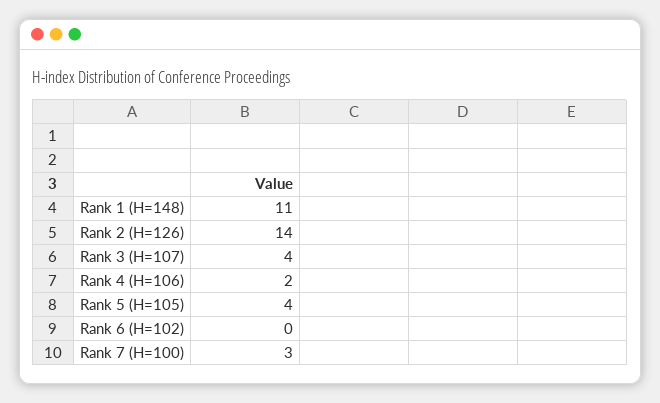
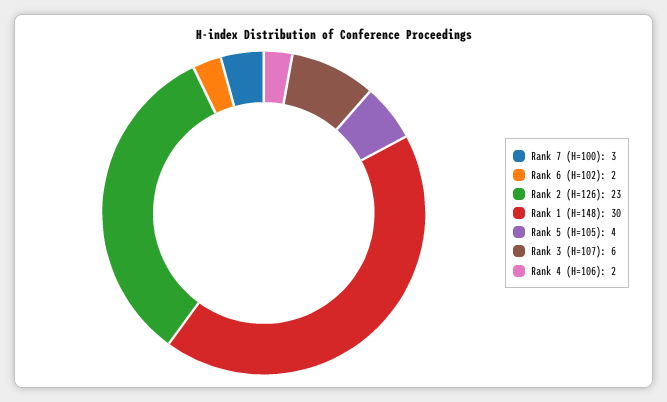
  {
-   "Rank 1 (H=148)": 11,
+   "Rank 1 (H=148)": 30,
-   "Rank 2 (H=126)": 14,
+   "Rank 2 (H=126)": 23,
-   "Rank 3 (H=107)": 4,
+   "Rank 3 (H=107)": 6,
    "Rank 4 (H=106)": 2,
    "Rank 5 (H=105)": 4,
-   "Rank 6 (H=102)": 0,
+   "Rank 6 (H=102)": 2,
    "Rank 7 (H=100)": 3
  }

